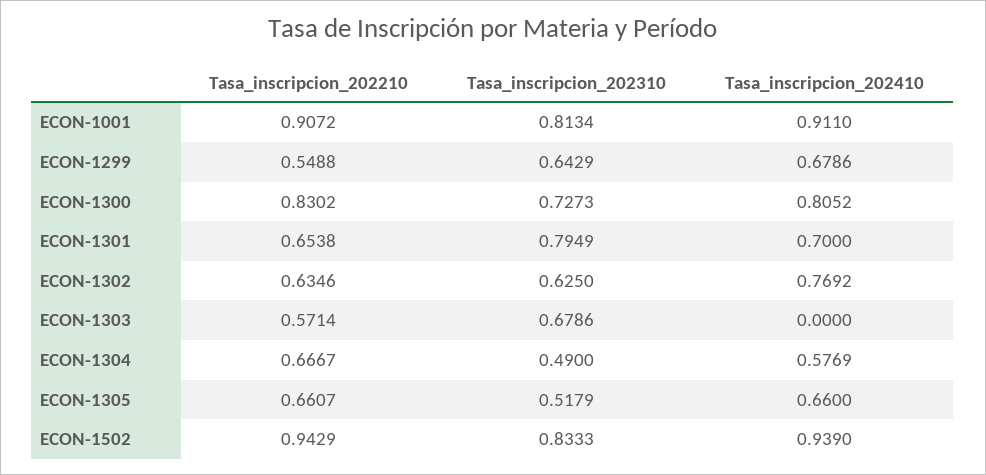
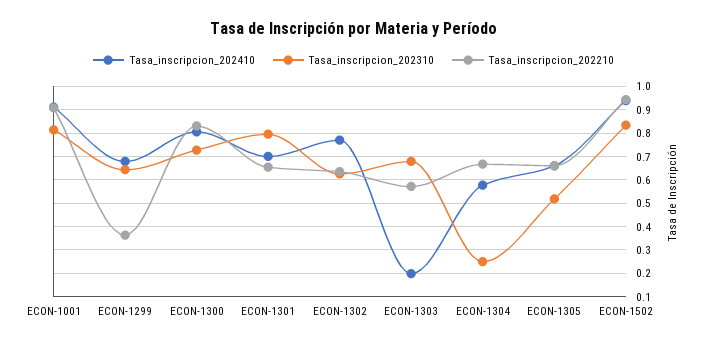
  {
    "Tasa_inscripcion_202210": {
      "ECON-1001": 0.9072,
-     "ECON-1299": 0.5488,
+     "ECON-1299": 0.35,
      "ECON-1300": 0.8302,
      "ECON-1301": 0.6538,
      "ECON-1302": 0.6346,
      "ECON-1303": 0.5714,
      "ECON-1304": 0.6667,
      "ECON-1305": 0.6607,
      "ECON-1502": 0.9429
    },
    "Tasa_inscripcion_202310": {
      "ECON-1001": 0.8134,
      "ECON-1299": 0.6429,
      "ECON-1300": 0.7273,
      "ECON-1301": 0.7949,
      "ECON-1302": 0.625,
      "ECON-1303": 0.6786,
-     "ECON-1304": 0.49,
+     "ECON-1304": 0.25,
      "ECON-1305": 0.5179,
      "ECON-1502": 0.8333
    },
    "Tasa_inscripcion_202410": {
      "ECON-1001": 0.911,
      "ECON-1299": 0.6786,
      "ECON-1300": 0.8052,
      "ECON-1301": 0.7,
      "ECON-1302": 0.7692,
-     "ECON-1303": 0,
+     "ECON-1303": 0.2,
      "ECON-1304": 0.5769,
      "ECON-1305": 0.66,
      "ECON-1502": 0.939
    }
  }

